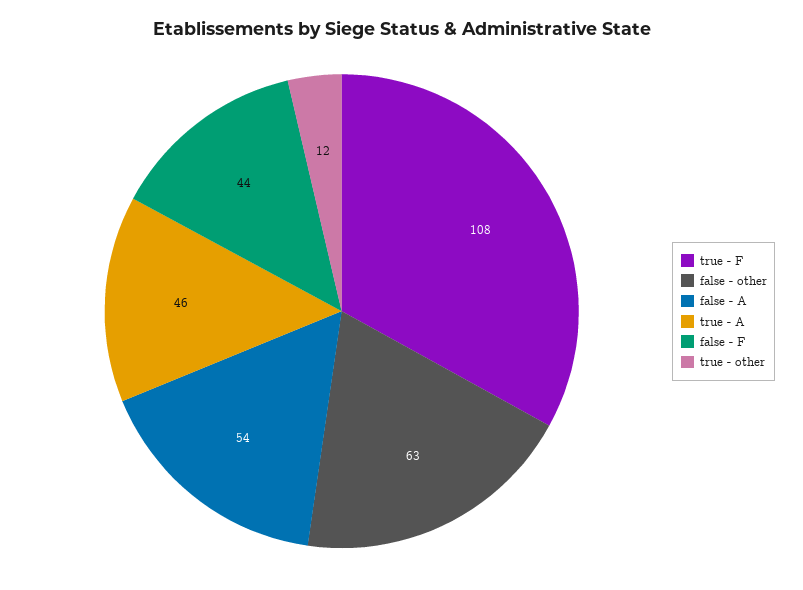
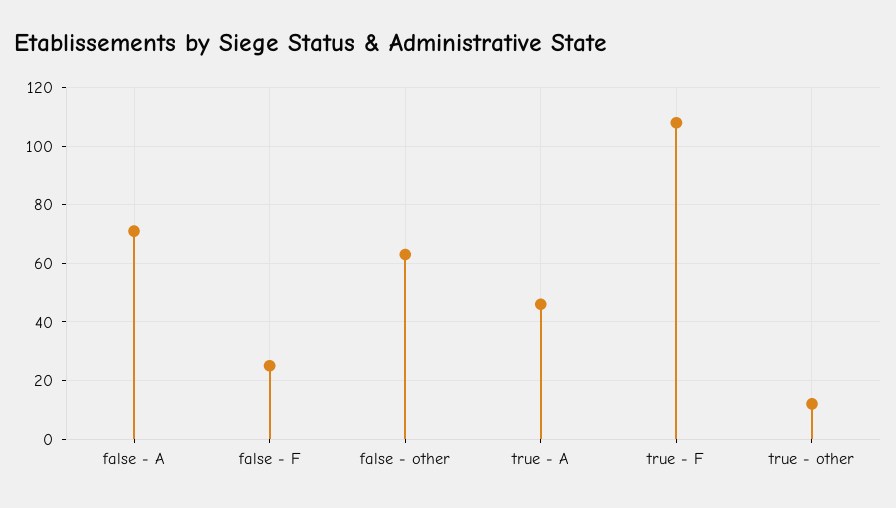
  {
    "true - F": 108,
    "false - other": 63,
-   "false - A": 54,
+   "false - A": 70,
    "true - A": 46,
-   "false - F": 44,
+   "false - F": 25,
    "true - other": 12
  }

